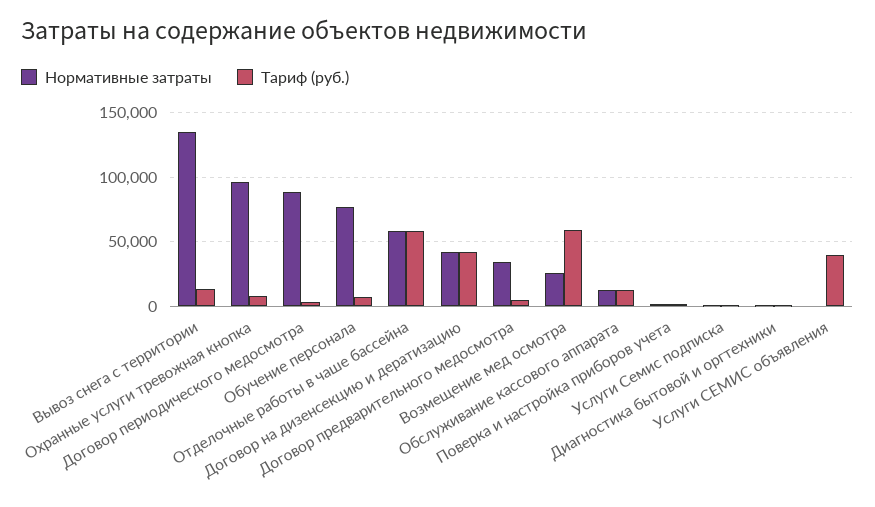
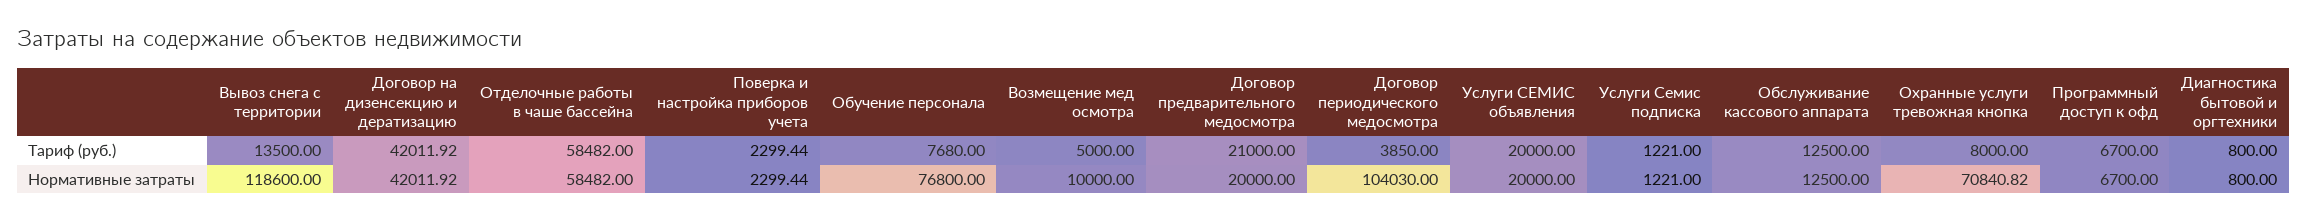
  {
    "Нормативные затраты": {
-     "Вывоз снега с территории": 135000,
+     "Вывоз снега с территории": 118600,
-     "Охранные услуги тревожная кнопка": 95000,
+     "Охранные услуги тревожная кнопка": 70840.82,
-     "Договор периодического медосмотра": 90000,
+     "Договор периодического медосмотра": 104030,
      "Обучение персонала": 76800,
      "Отделочные работы в чаше бассейна": 58482,
      "Договор на дизенсекцию и дератизацию": 42011.92,
-     "Договор предварительного медосмотра": 35000,
+     "Договор предварительного медосмотра": 20000,
-     "Возмещение мед осмотра": 25000,
+     "Возмещение мед осмотра": 10000,
      "Обслуживание кассового аппарата": 12500,
      "Поверка и настройка приборов учета": 2299.44,
      "Услуги Семис подписка": 1221,
      "Диагностика бытовой и оргтехники": 800,
-     "Услуги СЕМИС объявления": 0
+     "Услуги СЕМИС объявления": 20000,
+     "Программный доступ к офд": 6700
    },
    "Тариф (руб.)": {
      "Вывоз снега с территории": 13500,
      "Охранные услуги тревожная кнопка": 8000,
      "Договор периодического медосмотра": 3850,
      "Обучение персонала": 7680,
      "Отделочные работы в чаше бассейна": 58482,
      "Договор на дизенсекцию и дератизацию": 42011.92,
-     "Договор предварительного медосмотра": 5000,
+     "Договор предварительного медосмотра": 21000,
-     "Возмещение мед осмотра": 60000,
+     "Возмещение мед осмотра": 5000,
      "Обслуживание кассового аппарата": 12500,
      "Поверка и настройка приборов учета": 2299.44,
      "Услуги Семис подписка": 1221,
      "Диагностика бытовой и оргтехники": 800,
-     "Услуги СЕМИС объявления": 40000
+     "Услуги СЕМИС объявления": 20000,
+     "Программный доступ к офд": 6700
    }
  }

